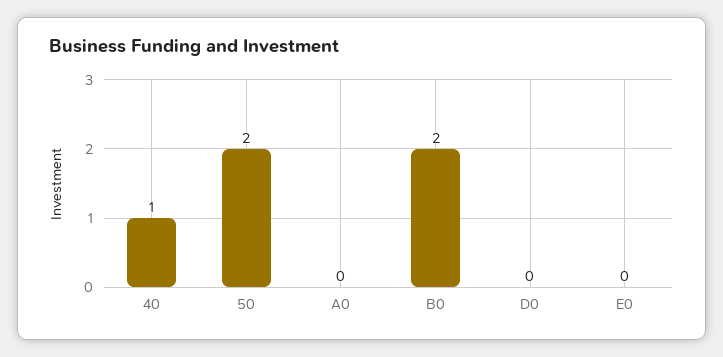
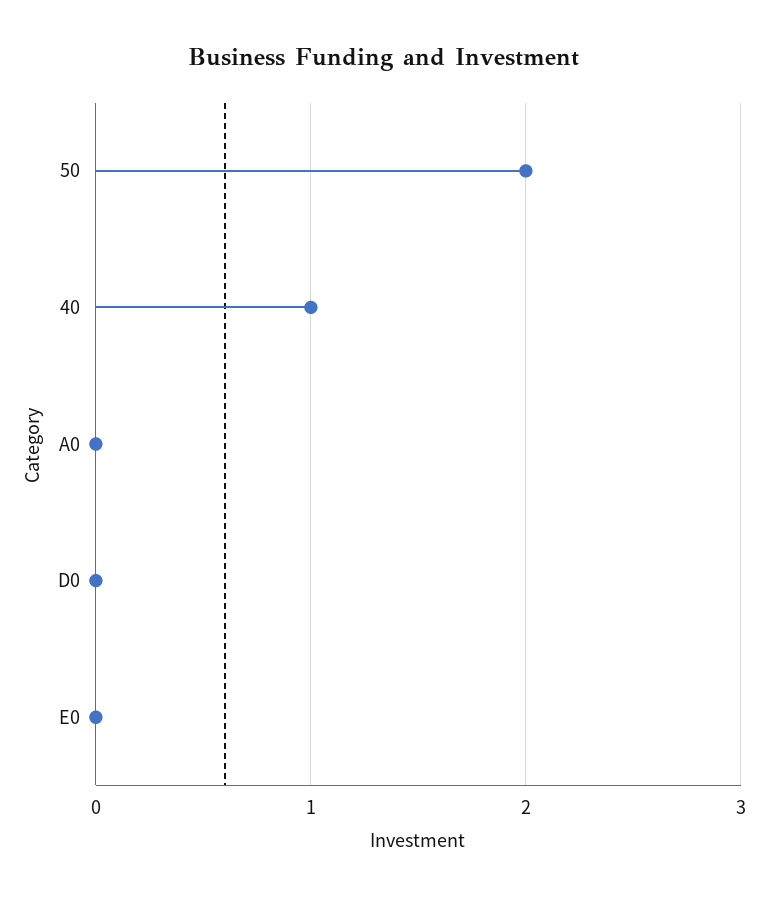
  {
    "40": 1,
    "50": 2,
    "A0": 0,
-   "B0": 2,
    "D0": 0,
    "E0": 0
  }

